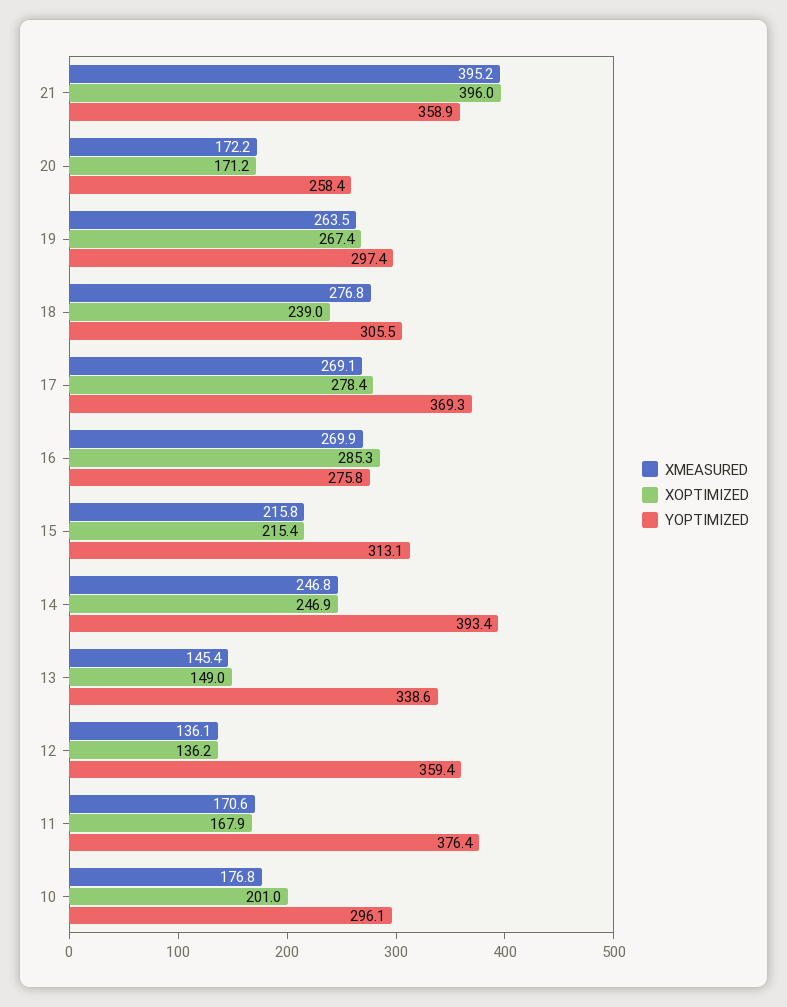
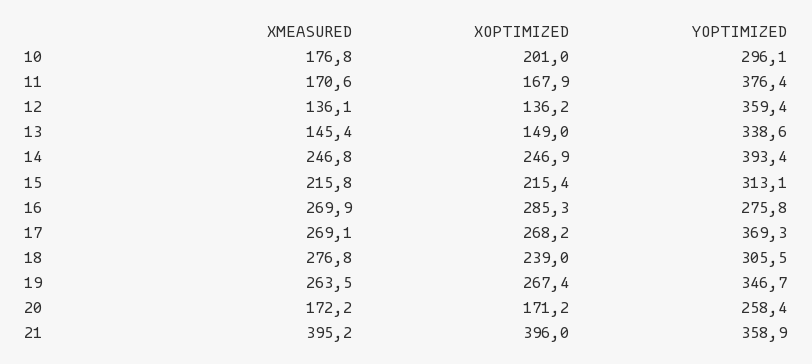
  {
    "XMEASURED": {
      "21": 395.2,
      "20": 172.2,
      "19": 263.5,
      "18": 276.8,
      "17": 269.1,
      "16": 269.9,
      "15": 215.8,
      "14": 246.8,
      "13": 145.4,
      "12": 136.1,
      "11": 170.6,
      "10": 176.8
    },
    "XOPTIMIZED": {
      "21": 396,
      "20": 171.2,
      "19": 267.4,
      "18": 239,
-     "17": 278.4,
+     "17": 268.2,
      "16": 285.3,
      "15": 215.4,
      "14": 246.9,
      "13": 149,
      "12": 136.2,
      "11": 167.9,
      "10": 201
    },
    "YOPTIMIZED": {
      "21": 358.9,
      "20": 258.4,
-     "19": 297.4,
+     "19": 346.7,
      "18": 305.5,
      "17": 369.3,
      "16": 275.8,
      "15": 313.1,
      "14": 393.4,
      "13": 338.6,
      "12": 359.4,
      "11": 376.4,
      "10": 296.1
    }
  }

